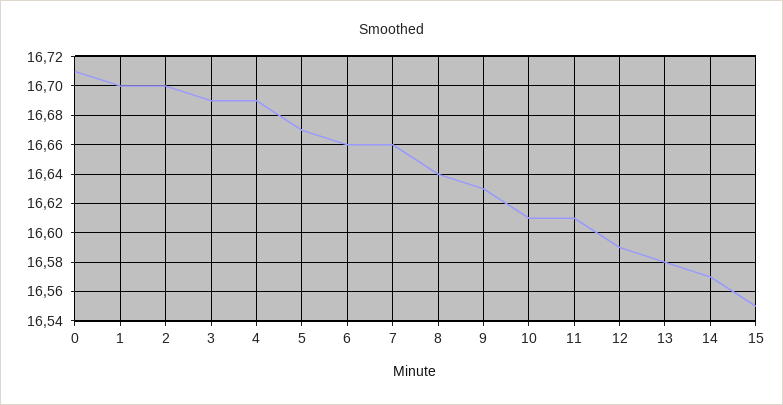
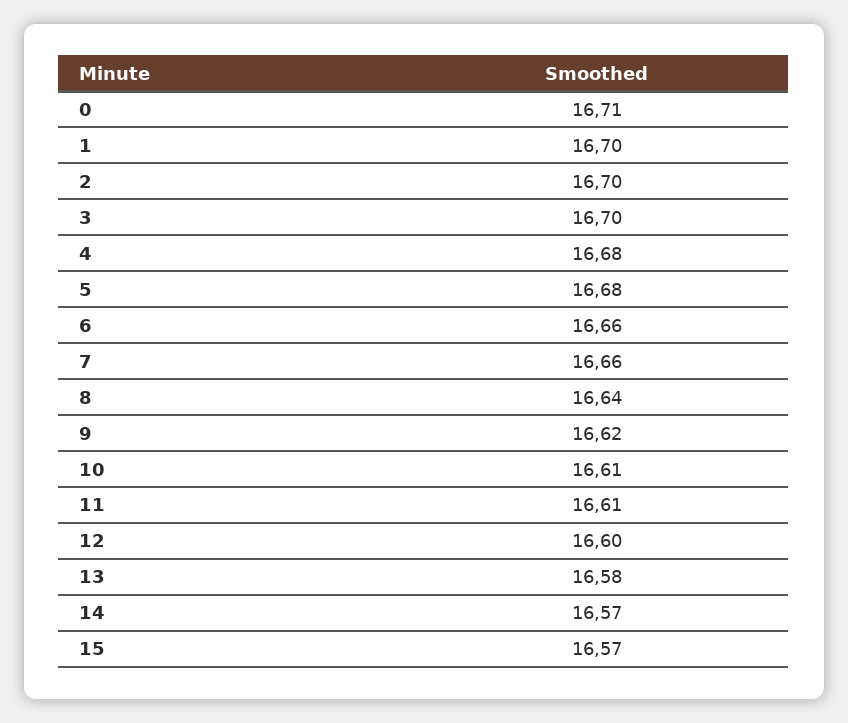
  {
    "0": 16.71,
    "1": 16.7,
    "2": 16.7,
-   "3": 16.69,
+   "3": 16.7,
-   "4": 16.69,
+   "4": 16.68,
-   "5": 16.67,
+   "5": 16.68,
    "6": 16.66,
    "7": 16.66,
    "8": 16.64,
-   "9": 16.63,
+   "9": 16.62,
    "10": 16.61,
    "11": 16.61,
-   "12": 16.59,
+   "12": 16.6,
    "13": 16.58,
    "14": 16.57,
-   "15": 16.55
+   "15": 16.57
  }

